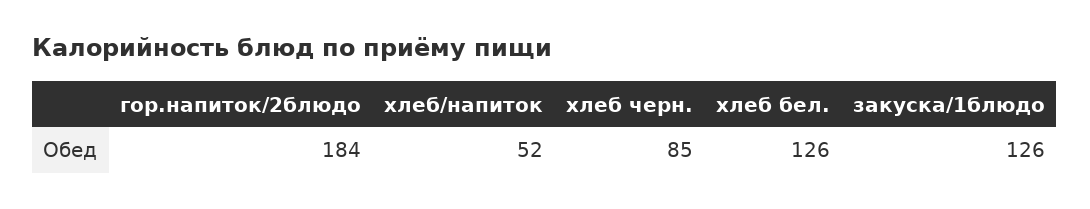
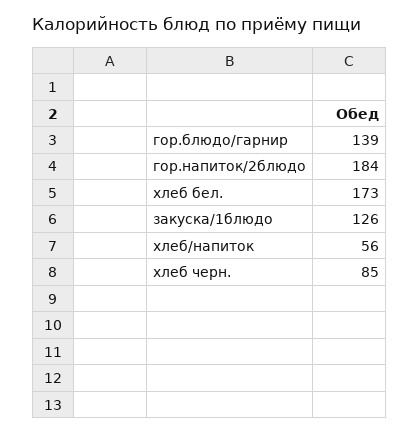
  {
    "гор.напиток/2блюдо": 184,
-   "хлеб/напиток": 52,
+   "хлеб/напиток": 56,
    "хлеб черн.": 85,
-   "хлеб бел.": 126,
+   "хлеб бел.": 173,
-   "закуска/1блюдо": 126
+   "закуска/1блюдо": 126,
+   "гор.блюдо/гарнир": 139
  }

